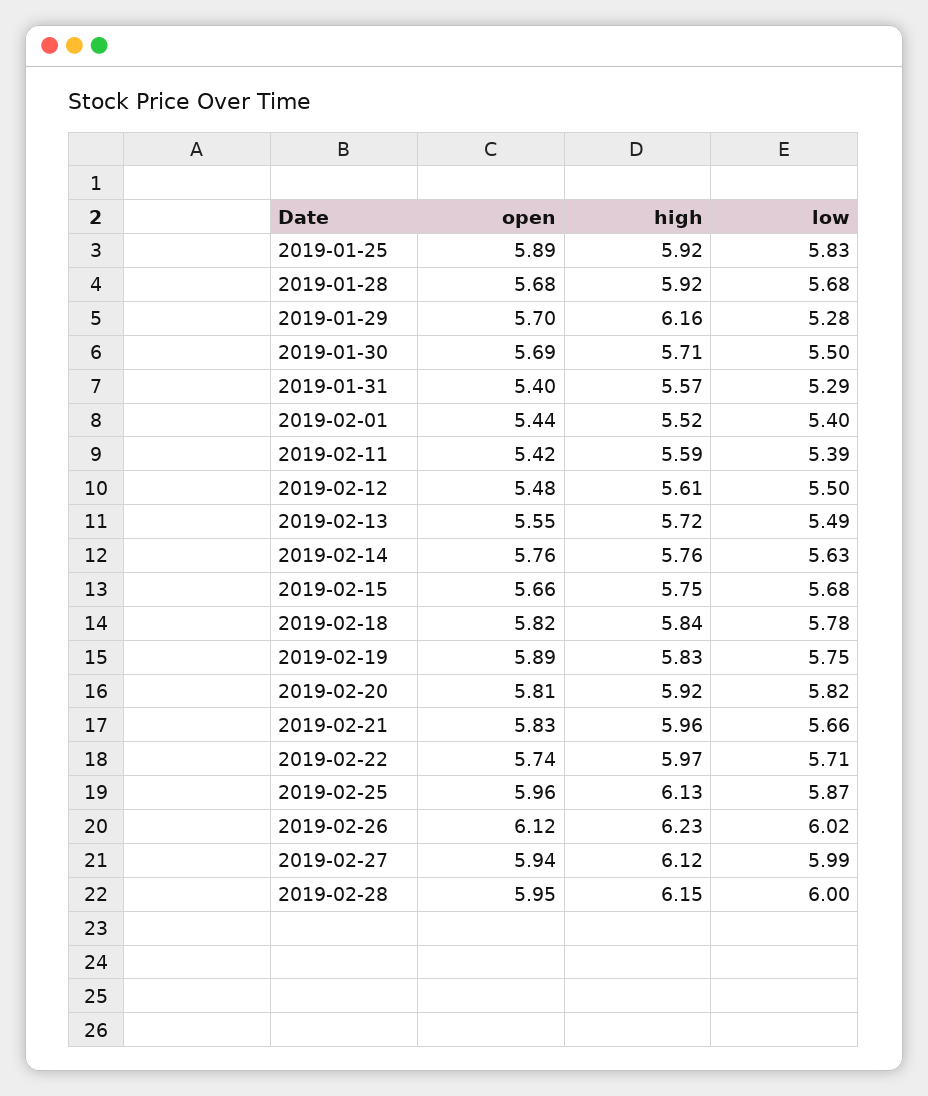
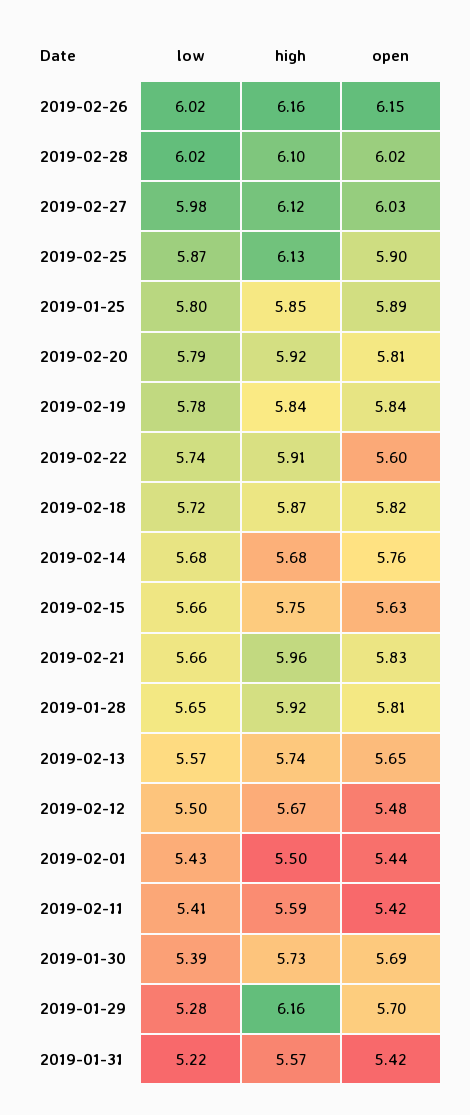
  {
    "open": {
      "2019-01-25": 5.89,
-     "2019-01-28": 5.68,
+     "2019-01-28": 5.81,
      "2019-01-29": 5.7,
      "2019-01-30": 5.69,
-     "2019-01-31": 5.4,
+     "2019-01-31": 5.42,
      "2019-02-01": 5.44,
      "2019-02-11": 5.42,
      "2019-02-12": 5.48,
-     "2019-02-13": 5.55,
+     "2019-02-13": 5.65,
      "2019-02-14": 5.76,
-     "2019-02-15": 5.66,
+     "2019-02-15": 5.63,
      "2019-02-18": 5.82,
-     "2019-02-19": 5.89,
+     "2019-02-19": 5.84,
      "2019-02-20": 5.81,
      "2019-02-21": 5.83,
-     "2019-02-22": 5.74,
+     "2019-02-22": 5.6,
-     "2019-02-25": 5.96,
+     "2019-02-25": 5.9,
-     "2019-02-26": 6.12,
+     "2019-02-26": 6.15,
-     "2019-02-27": 5.94,
+     "2019-02-27": 6.03,
-     "2019-02-28": 5.95
+     "2019-02-28": 6.02
    },
    "high": {
-     "2019-01-25": 5.92,
+     "2019-01-25": 5.85,
      "2019-01-28": 5.92,
      "2019-01-29": 6.16,
-     "2019-01-30": 5.71,
+     "2019-01-30": 5.73,
      "2019-01-31": 5.57,
-     "2019-02-01": 5.52,
+     "2019-02-01": 5.5,
      "2019-02-11": 5.59,
-     "2019-02-12": 5.61,
+     "2019-02-12": 5.67,
-     "2019-02-13": 5.72,
+     "2019-02-13": 5.74,
-     "2019-02-14": 5.76,
+     "2019-02-14": 5.68,
      "2019-02-15": 5.75,
-     "2019-02-18": 5.84,
+     "2019-02-18": 5.87,
-     "2019-02-19": 5.83,
+     "2019-02-19": 5.84,
      "2019-02-20": 5.92,
      "2019-02-21": 5.96,
-     "2019-02-22": 5.97,
+     "2019-02-22": 5.91,
      "2019-02-25": 6.13,
-     "2019-02-26": 6.23,
+     "2019-02-26": 6.16,
      "2019-02-27": 6.12,
-     "2019-02-28": 6.15
+     "2019-02-28": 6.1
    },
    "low": {
-     "2019-01-25": 5.83,
+     "2019-01-25": 5.8,
-     "2019-01-28": 5.68,
+     "2019-01-28": 5.65,
      "2019-01-29": 5.28,
-     "2019-01-30": 5.5,
+     "2019-01-30": 5.39,
-     "2019-01-31": 5.29,
+     "2019-01-31": 5.22,
-     "2019-02-01": 5.4,
+     "2019-02-01": 5.43,
-     "2019-02-11": 5.39,
+     "2019-02-11": 5.41,
      "2019-02-12": 5.5,
-     "2019-02-13": 5.49,
+     "2019-02-13": 5.57,
-     "2019-02-14": 5.63,
+     "2019-02-14": 5.68,
-     "2019-02-15": 5.68,
+     "2019-02-15": 5.66,
-     "2019-02-18": 5.78,
+     "2019-02-18": 5.72,
-     "2019-02-19": 5.75,
+     "2019-02-19": 5.78,
-     "2019-02-20": 5.82,
+     "2019-02-20": 5.79,
      "2019-02-21": 5.66,
-     "2019-02-22": 5.71,
+     "2019-02-22": 5.74,
      "2019-02-25": 5.87,
      "2019-02-26": 6.02,
-     "2019-02-27": 5.99,
+     "2019-02-27": 5.98,
-     "2019-02-28": 6
+     "2019-02-28": 6.02
    }
  }

